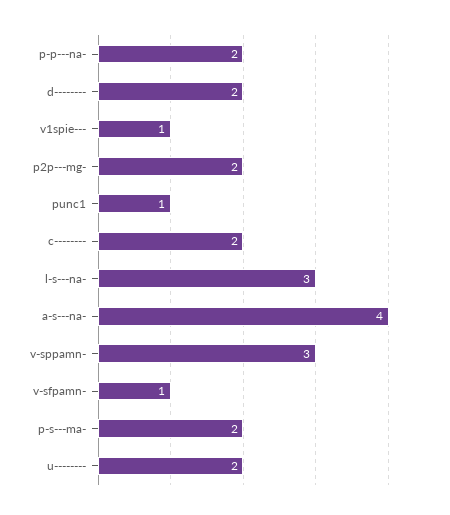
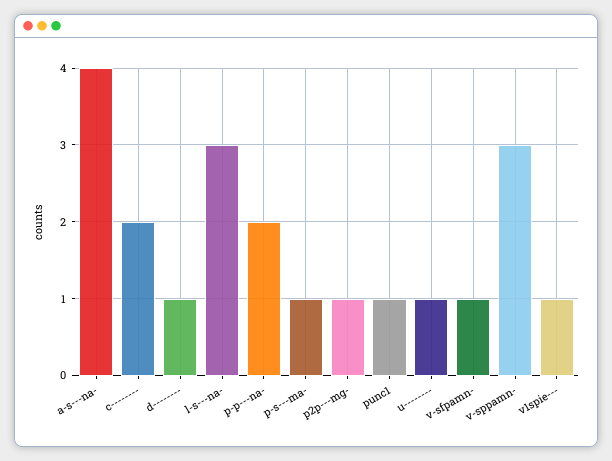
  {
    "p-p---na-": 2,
-   "d--------": 2,
+   "d--------": 1,
    "v1spie---": 1,
-   "p2p---mg-": 2,
+   "p2p---mg-": 1,
    "punc1": 1,
    "c--------": 2,
    "l-s---na-": 3,
    "a-s---na-": 4,
    "v-sppamn-": 3,
    "v-sfpamn-": 1,
-   "p-s---ma-": 2,
+   "p-s---ma-": 1,
-   "u--------": 2
+   "u--------": 1
  }

